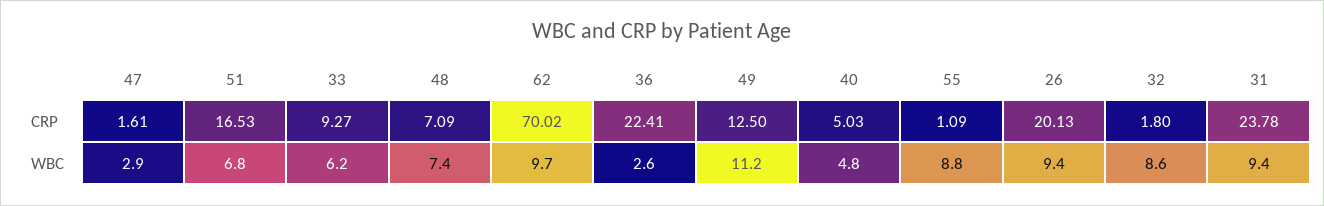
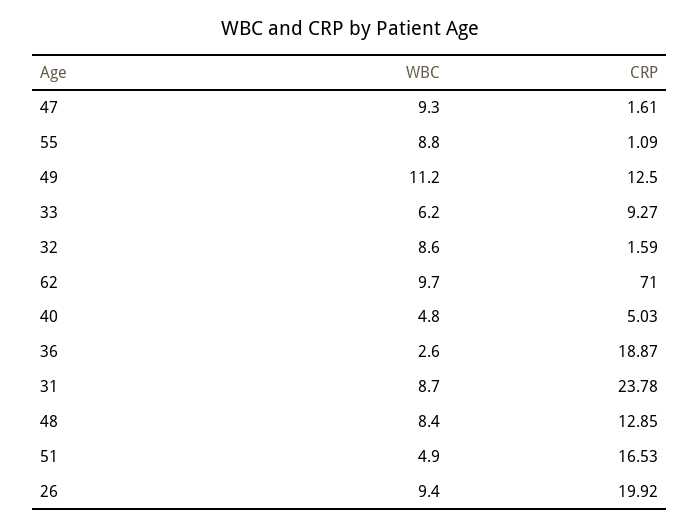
  {
    "47": {
      "CRP": 1.61,
-     "WBC": 2.9
+     "WBC": 9.3
    },
    "51": {
      "CRP": 16.53,
-     "WBC": 6.8
+     "WBC": 4.9
    },
    "33": {
      "CRP": 9.27,
      "WBC": 6.2
    },
    "48": {
-     "CRP": 7.09,
+     "CRP": 12.85,
-     "WBC": 7.4
+     "WBC": 8.4
    },
    "62": {
-     "CRP": 70.02,
+     "CRP": 71,
      "WBC": 9.7
    },
    "36": {
-     "CRP": 22.41,
+     "CRP": 18.87,
      "WBC": 2.6
    },
    "49": {
      "CRP": 12.5,
      "WBC": 11.2
    },
    "40": {
      "CRP": 5.03,
      "WBC": 4.8
    },
    "55": {
      "CRP": 1.09,
      "WBC": 8.8
    },
    "26": {
-     "CRP": 20.13,
+     "CRP": 19.92,
      "WBC": 9.4
    },
    "32": {
-     "CRP": 1.8,
+     "CRP": 1.59,
      "WBC": 8.6
    },
    "31": {
      "CRP": 23.78,
-     "WBC": 9.4
+     "WBC": 8.7
    }
  }

